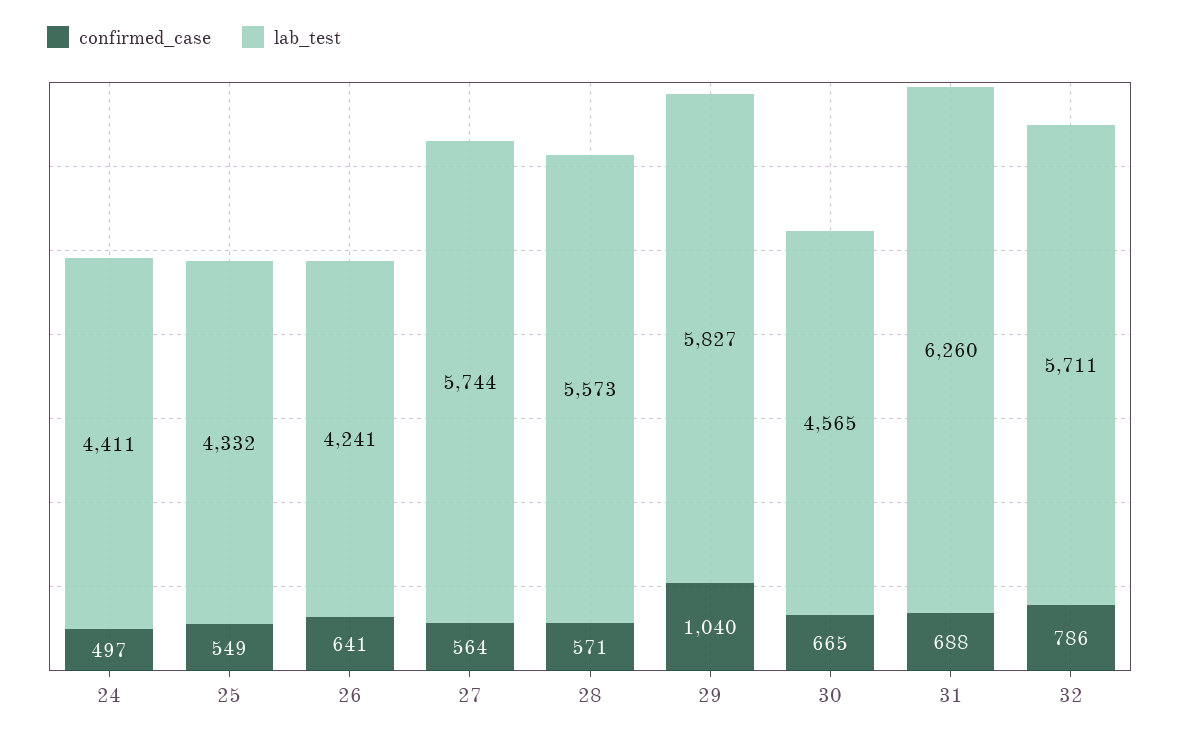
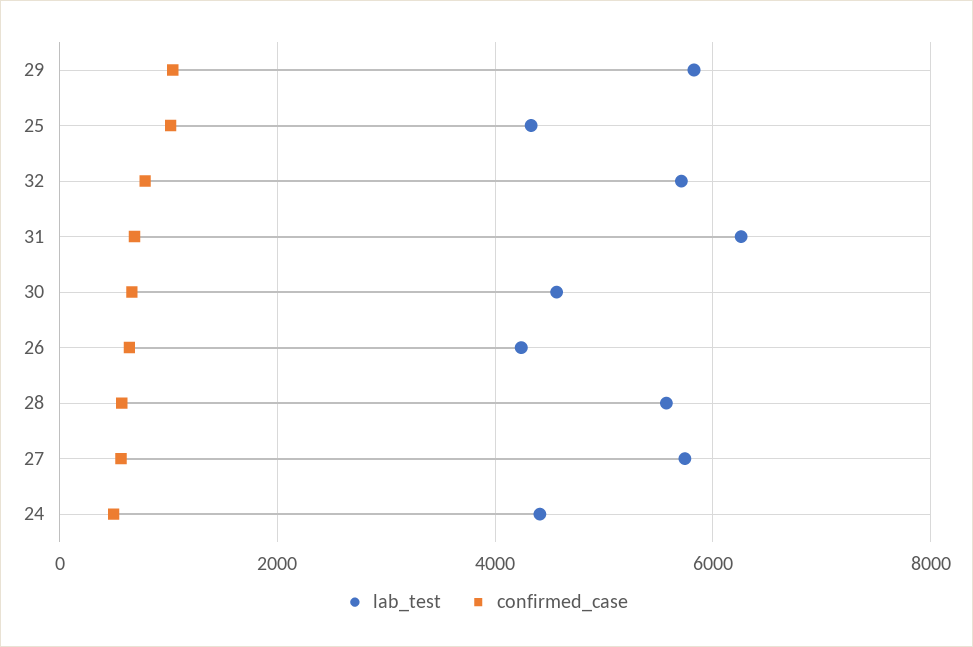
  {
    "confirmed_case": {
      "24": 497,
-     "25": 549,
+     "25": 1000,
      "26": 641,
      "27": 564,
      "28": 571,
      "29": 1040,
      "30": 665,
      "31": 688,
      "32": 786
    },
    "lab_test": {
      "24": 4411,
      "25": 4332,
      "26": 4241,
      "27": 5744,
      "28": 5573,
      "29": 5827,
      "30": 4565,
      "31": 6260,
      "32": 5711
    }
  }

